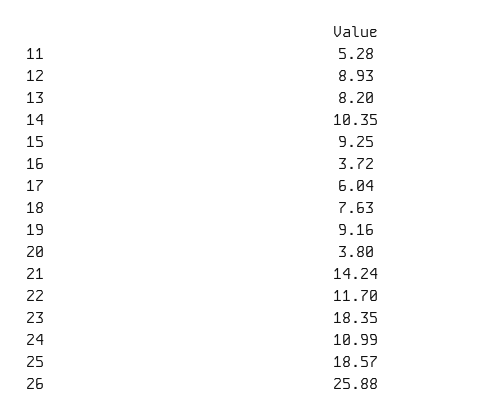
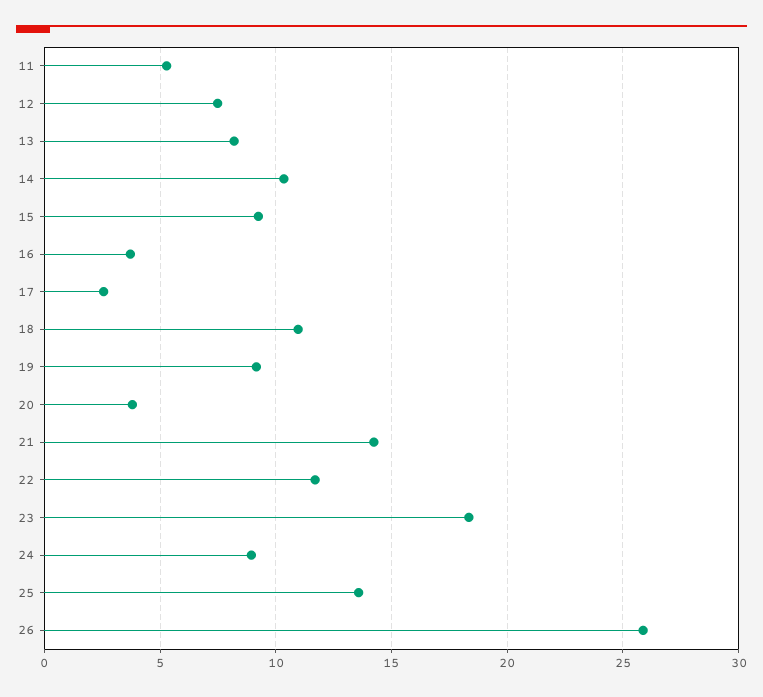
  {
    "11": 5.28,
-   "12": 8.93,
+   "12": 7.5,
    "13": 8.2,
    "14": 10.35,
    "15": 9.25,
    "16": 3.72,
-   "17": 6.04,
+   "17": 2.5,
-   "18": 7.63,
+   "18": 11,
    "19": 9.16,
    "20": 3.8,
    "21": 14.24,
    "22": 11.7,
    "23": 18.35,
-   "24": 10.99,
+   "24": 9,
-   "25": 18.57,
+   "25": 13.5,
    "26": 25.88
  }

